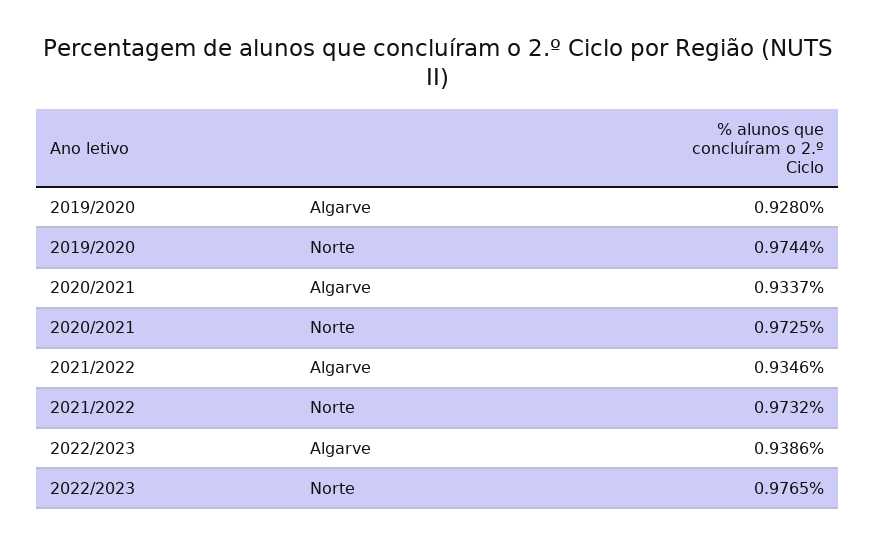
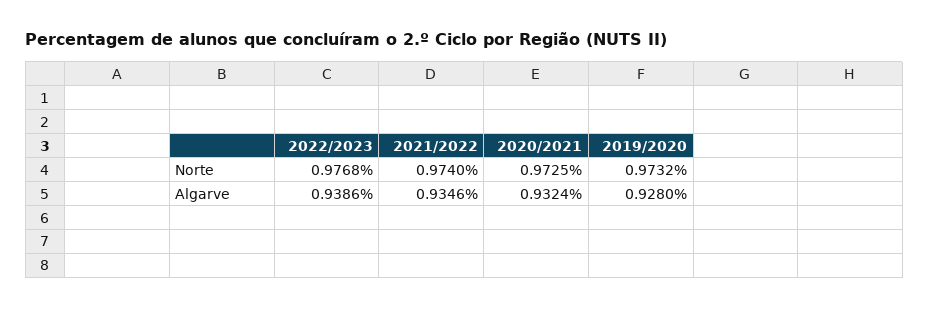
  {
    "2019/2020": {
      "Algarve": 0.928,
-     "Norte": 0.9744
+     "Norte": 0.9732
    },
    "2020/2021": {
-     "Algarve": 0.9337,
+     "Algarve": 0.9324,
      "Norte": 0.9725
    },
    "2021/2022": {
      "Algarve": 0.9346,
-     "Norte": 0.9732
+     "Norte": 0.974
    },
    "2022/2023": {
      "Algarve": 0.9386,
-     "Norte": 0.9765
+     "Norte": 0.9768
    }
  }

